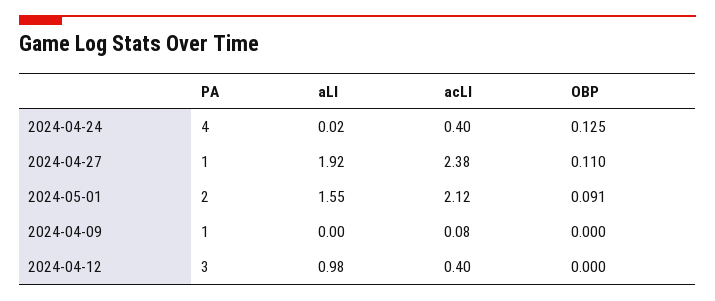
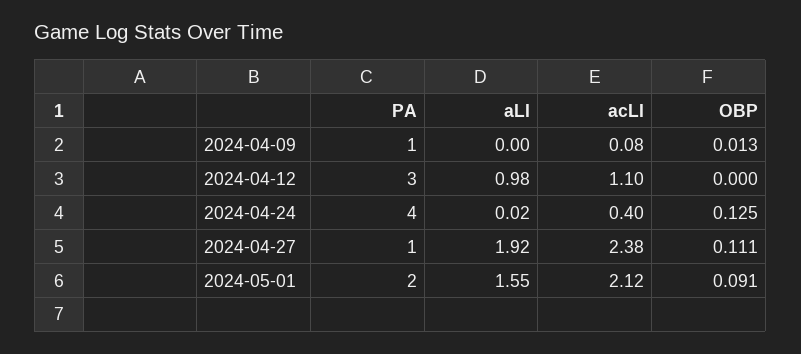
  {
    "PA": {
      "2024-04-24": 4,
      "2024-04-27": 1,
      "2024-05-01": 2,
      "2024-04-09": 1,
      "2024-04-12": 3
    },
    "aLI": {
      "2024-04-24": 0.02,
      "2024-04-27": 1.92,
      "2024-05-01": 1.55,
      "2024-04-09": 0,
      "2024-04-12": 0.98
    },
    "acLI": {
      "2024-04-24": 0.4,
      "2024-04-27": 2.38,
      "2024-05-01": 2.12,
      "2024-04-09": 0.08,
-     "2024-04-12": 0.4
+     "2024-04-12": 1.1
    },
    "OBP": {
      "2024-04-24": 0.125,
-     "2024-04-27": 0.11,
+     "2024-04-27": 0.111,
      "2024-05-01": 0.091,
-     "2024-04-09": 0,
+     "2024-04-09": 0.013,
      "2024-04-12": 0
    }
  }

